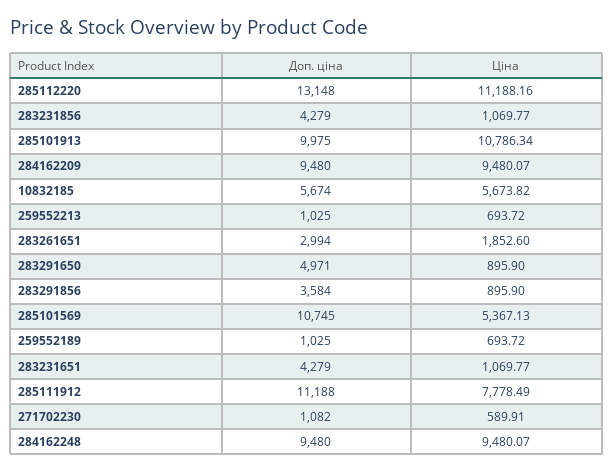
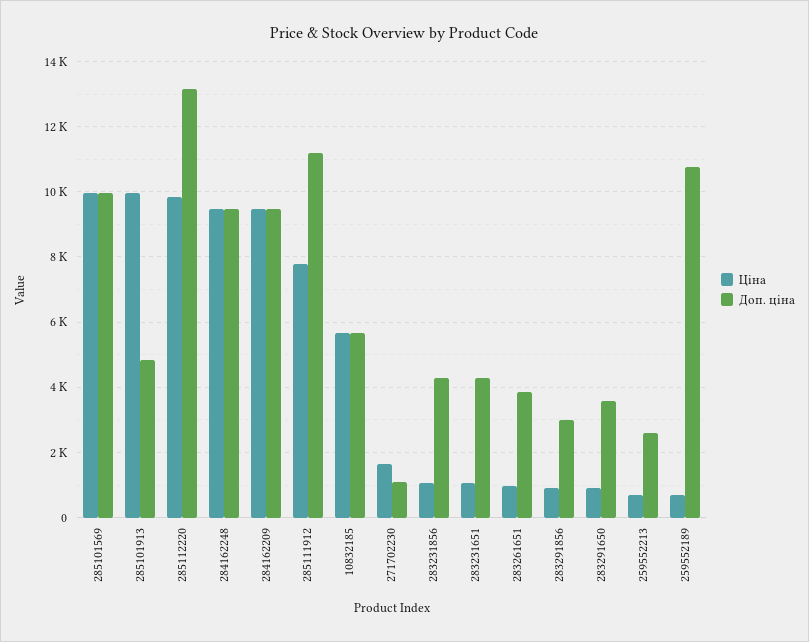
  {
    "Доп. ціна": {
      "285112220": 13148,
      "283231856": 4279,
-     "285101913": 9975,
+     "285101913": 4800,
      "284162209": 9480,
      "10832185": 5674,
-     "259552213": 1025,
+     "259552213": 2600,
-     "283261651": 2994,
+     "283261651": 3800,
-     "283291650": 4971,
+     "283291650": 3600,
-     "283291856": 3584,
+     "283291856": 3000,
-     "285101569": 10745,
+     "285101569": 10000,
-     "259552189": 1025,
+     "259552189": 10800,
      "283231651": 4279,
      "285111912": 11188,
      "271702230": 1082,
      "284162248": 9480
    },
    "Ціна": {
-     "285112220": 11188.16,
+     "285112220": 9800,
      "283231856": 1069.77,
-     "285101913": 10786.34,
+     "285101913": 10000,
      "284162209": 9480.07,
      "10832185": 5673.82,
      "259552213": 693.72,
-     "283261651": 1852.6,
+     "283261651": 1000,
      "283291650": 895.9,
      "283291856": 895.9,
-     "285101569": 5367.13,
+     "285101569": 10000,
      "259552189": 693.72,
      "283231651": 1069.77,
      "285111912": 7778.49,
-     "271702230": 589.91,
+     "271702230": 1600,
      "284162248": 9480.07
    }
  }

